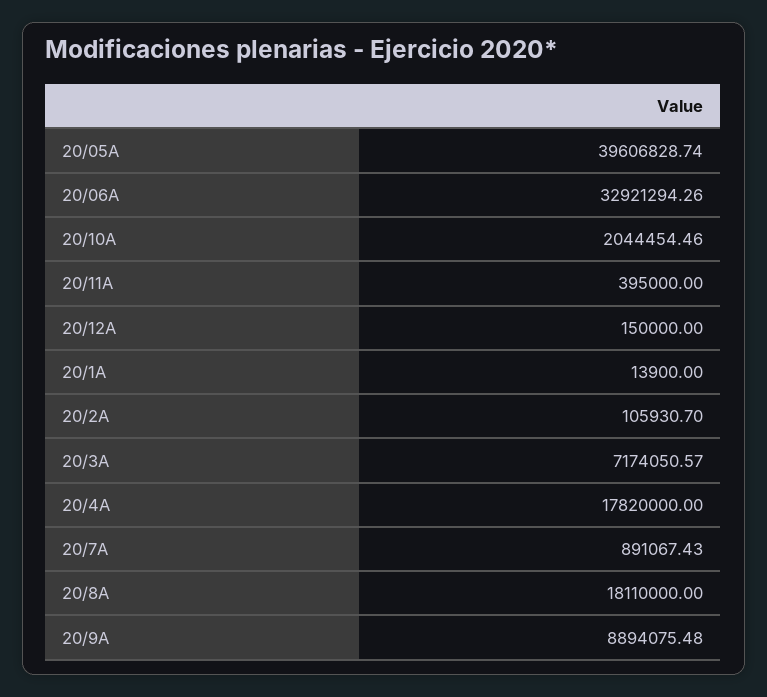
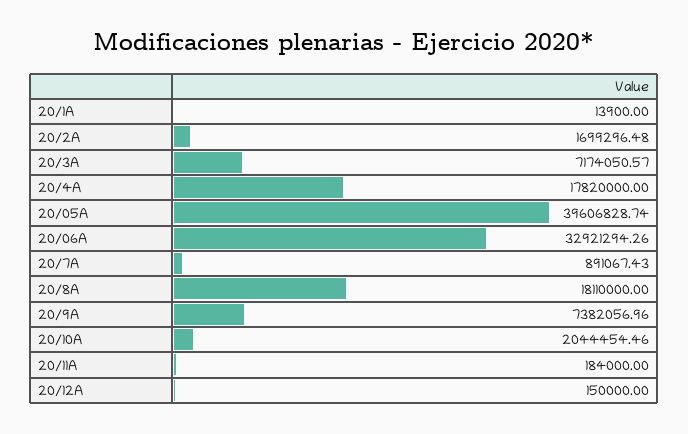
  {
    "20/05A": 39606828.74,
    "20/06A": 32921294.26,
    "20/10A": 2044454.46,
-   "20/11A": 395000,
+   "20/11A": 184000,
    "20/12A": 150000,
    "20/1A": 13900,
-   "20/2A": 105930.7,
+   "20/2A": 1699296.48,
    "20/3A": 7174050.57,
    "20/4A": 17820000,
    "20/7A": 891067.43,
    "20/8A": 18110000,
-   "20/9A": 8894075.48
+   "20/9A": 7382056.96
  }

